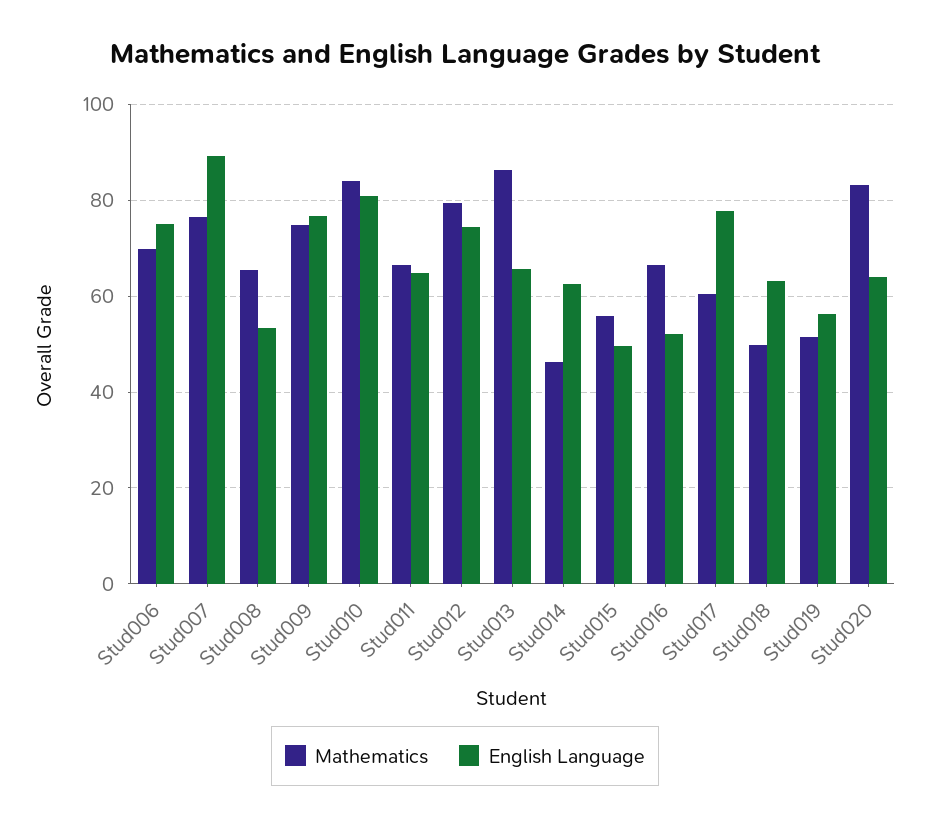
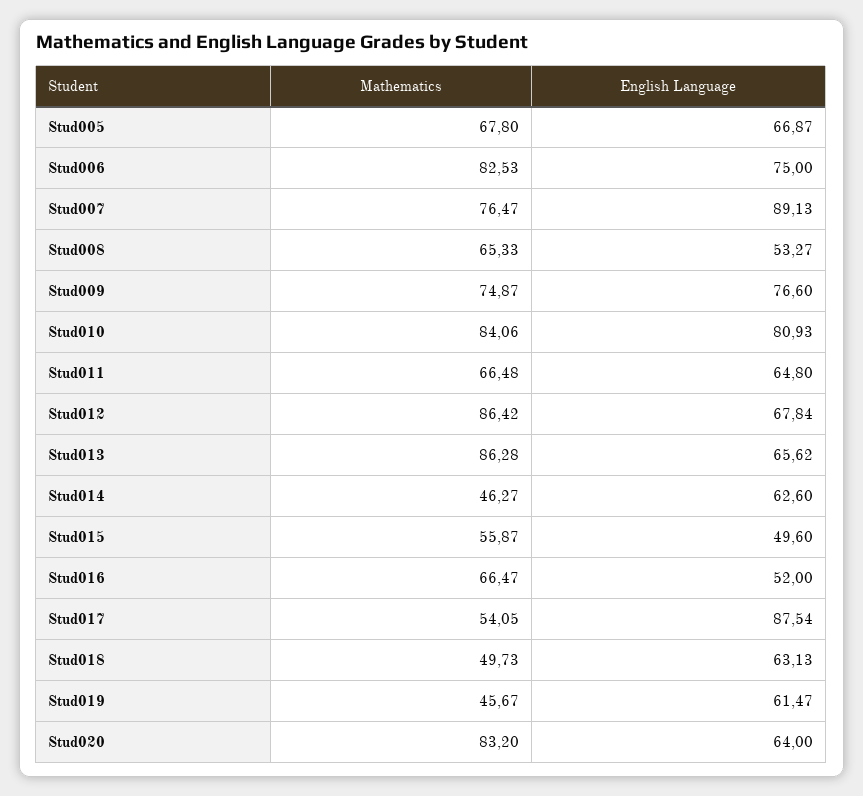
  {
    "Mathematics": {
-     "Stud006": 70,
+     "Stud006": 82.53,
      "Stud007": 76.47,
      "Stud008": 65.33,
      "Stud009": 74.87,
      "Stud010": 84.06,
      "Stud011": 66.48,
-     "Stud012": 80,
+     "Stud012": 86.42,
      "Stud013": 86.28,
      "Stud014": 46.27,
      "Stud015": 55.87,
      "Stud016": 66.47,
-     "Stud017": 60,
+     "Stud017": 54.05,
      "Stud018": 49.73,
-     "Stud019": 52,
+     "Stud019": 45.67,
-     "Stud020": 83.2
+     "Stud020": 83.2,
+     "Stud005": 67.8
    },
    "English Language": {
      "Stud006": 75,
      "Stud007": 89.13,
      "Stud008": 53.27,
      "Stud009": 76.6,
      "Stud010": 80.93,
      "Stud011": 64.8,
-     "Stud012": 74,
+     "Stud012": 67.84,
      "Stud013": 65.62,
      "Stud014": 62.6,
      "Stud015": 49.6,
      "Stud016": 52,
-     "Stud017": 78,
+     "Stud017": 87.54,
      "Stud018": 63.13,
-     "Stud019": 56,
+     "Stud019": 61.47,
-     "Stud020": 64
+     "Stud020": 64,
+     "Stud005": 66.87
    }
  }

